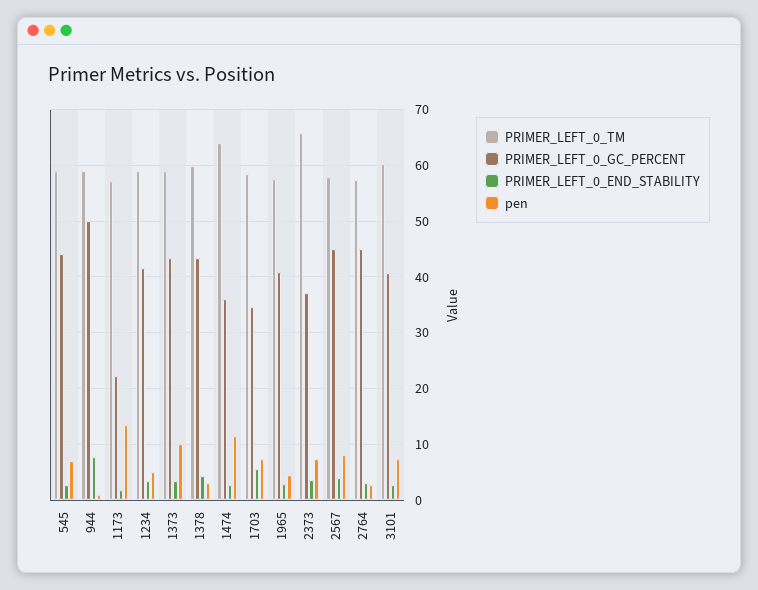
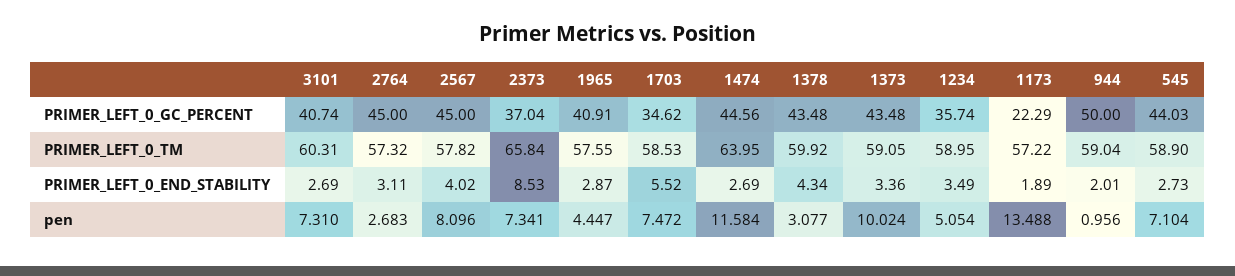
  {
    "PRIMER_LEFT_0_TM": {
      "545": 58.9,
      "944": 59.04,
      "1173": 57.22,
      "1234": 58.95,
      "1373": 59.05,
      "1378": 59.92,
      "1474": 63.95,
      "1703": 58.53,
      "1965": 57.55,
      "2373": 65.84,
      "2567": 57.82,
      "2764": 57.32,
      "3101": 60.31
    },
    "PRIMER_LEFT_0_GC_PERCENT": {
      "545": 44.03,
      "944": 50,
      "1173": 22.29,
-     "1234": 42,
+     "1234": 35.74,
      "1373": 43.48,
      "1378": 43.48,
-     "1474": 36,
+     "1474": 44.56,
      "1703": 34.62,
      "1965": 40.91,
      "2373": 37.04,
      "2567": 45,
      "2764": 45,
      "3101": 40.74
    },
    "PRIMER_LEFT_0_END_STABILITY": {
      "545": 2.73,
-     "944": 8,
+     "944": 2.01,
      "1173": 1.89,
      "1234": 3.49,
      "1373": 3.36,
      "1378": 4.34,
      "1474": 2.69,
      "1703": 5.52,
      "1965": 2.87,
-     "2373": 4,
+     "2373": 8.53,
      "2567": 4.02,
      "2764": 3.11,
      "3101": 2.69
    },
    "pen": {
      "545": 7.104,
      "944": 0.956,
      "1173": 13.488,
      "1234": 5.054,
      "1373": 10.024,
      "1378": 3.077,
      "1474": 11.584,
      "1703": 7.472,
      "1965": 4.447,
      "2373": 7.341,
      "2567": 8.096,
      "2764": 2.683,
      "3101": 7.31
    }
  }

